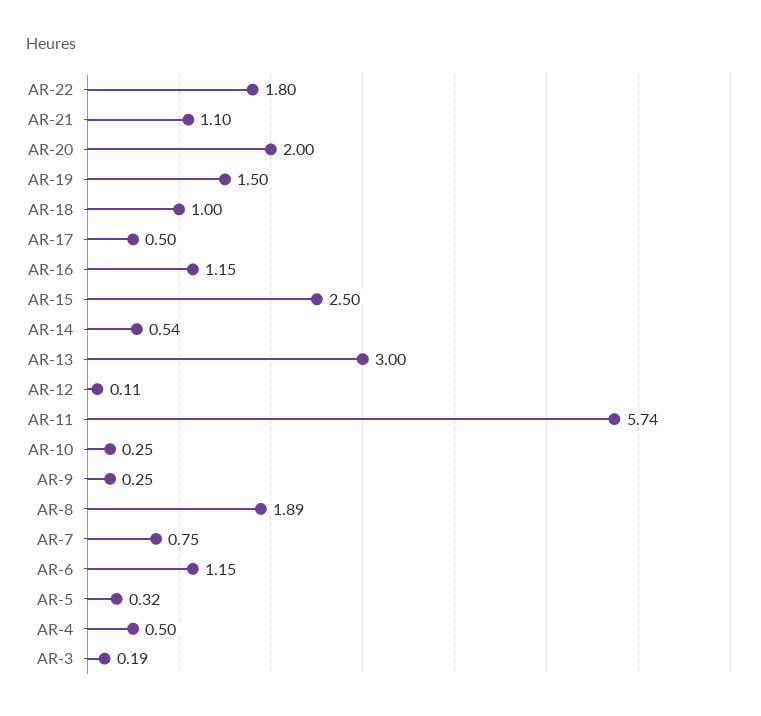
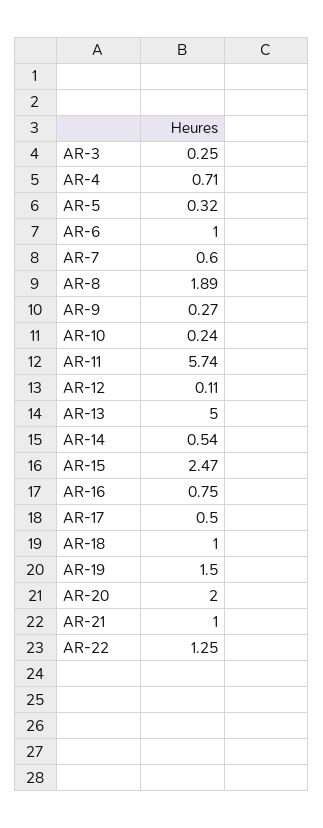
  {
-   "AR-22": 1.8,
+   "AR-22": 1.25,
-   "AR-21": 1.1,
+   "AR-21": 1,
    "AR-20": 2,
    "AR-19": 1.5,
    "AR-18": 1,
    "AR-17": 0.5,
-   "AR-16": 1.15,
+   "AR-16": 0.75,
-   "AR-15": 2.5,
+   "AR-15": 2.47,
    "AR-14": 0.54,
-   "AR-13": 3,
+   "AR-13": 5,
    "AR-12": 0.11,
    "AR-11": 5.74,
-   "AR-10": 0.25,
+   "AR-10": 0.24,
-   "AR-9": 0.25,
+   "AR-9": 0.27,
    "AR-8": 1.89,
-   "AR-7": 0.75,
+   "AR-7": 0.6,
-   "AR-6": 1.15,
+   "AR-6": 1,
    "AR-5": 0.32,
-   "AR-4": 0.5,
+   "AR-4": 0.71,
-   "AR-3": 0.19
+   "AR-3": 0.25
  }

